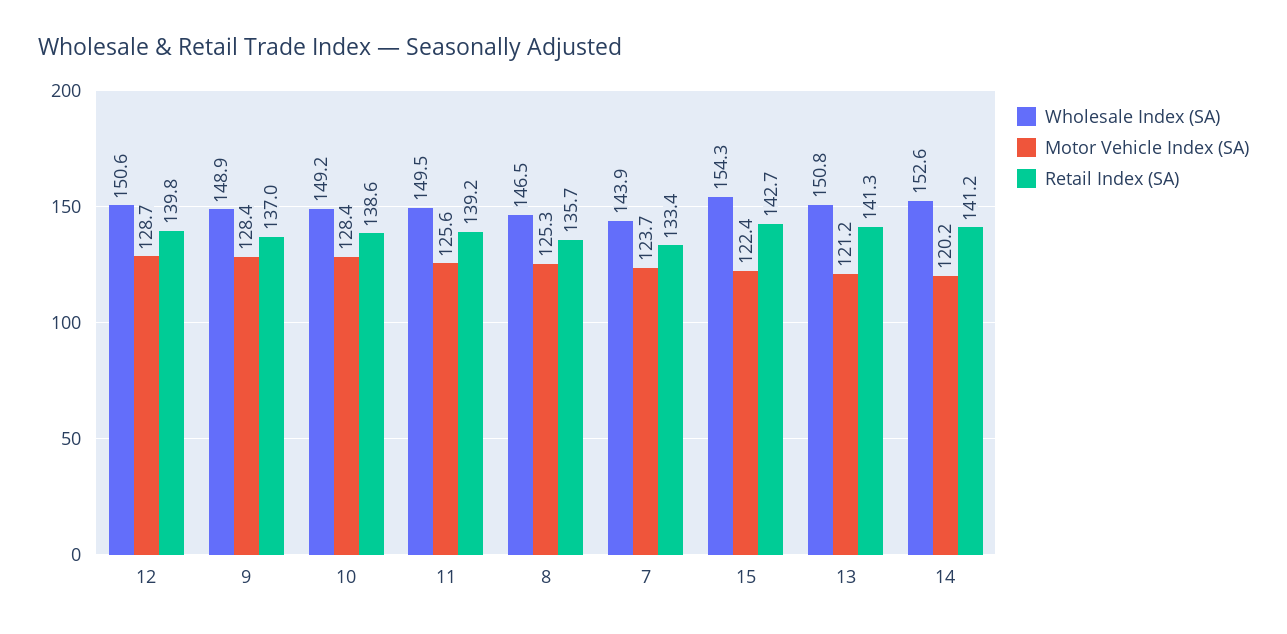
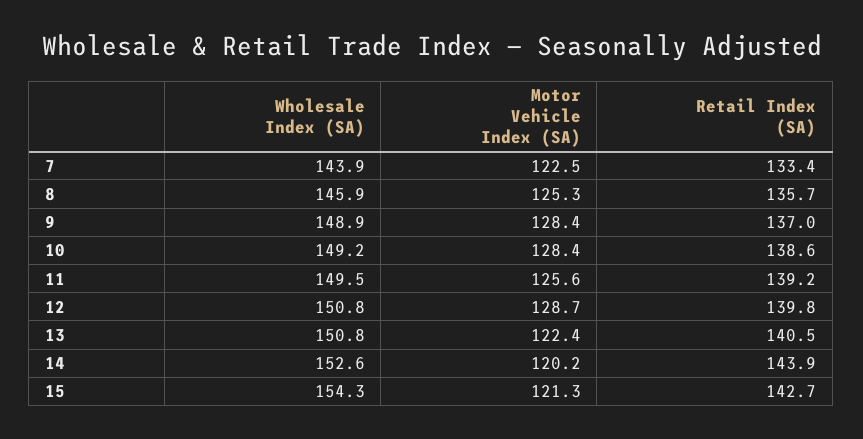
  {
    "Wholesale Index (SA)": {
-     "12": 150.6,
+     "12": 150.8,
      "9": 148.9,
      "10": 149.2,
      "11": 149.5,
-     "8": 146.5,
+     "8": 145.9,
      "7": 143.9,
      "15": 154.3,
      "13": 150.8,
      "14": 152.6
    },
    "Motor Vehicle Index (SA)": {
      "12": 128.7,
      "9": 128.4,
      "10": 128.4,
      "11": 125.6,
      "8": 125.3,
-     "7": 123.7,
+     "7": 122.5,
-     "15": 122.4,
+     "15": 121.3,
-     "13": 121.2,
+     "13": 122.4,
      "14": 120.2
    },
    "Retail Index (SA)": {
      "12": 139.8,
      "9": 137,
      "10": 138.6,
      "11": 139.2,
      "8": 135.7,
      "7": 133.4,
      "15": 142.7,
-     "13": 141.3,
+     "13": 140.5,
-     "14": 141.2
+     "14": 143.9
    }
  }

